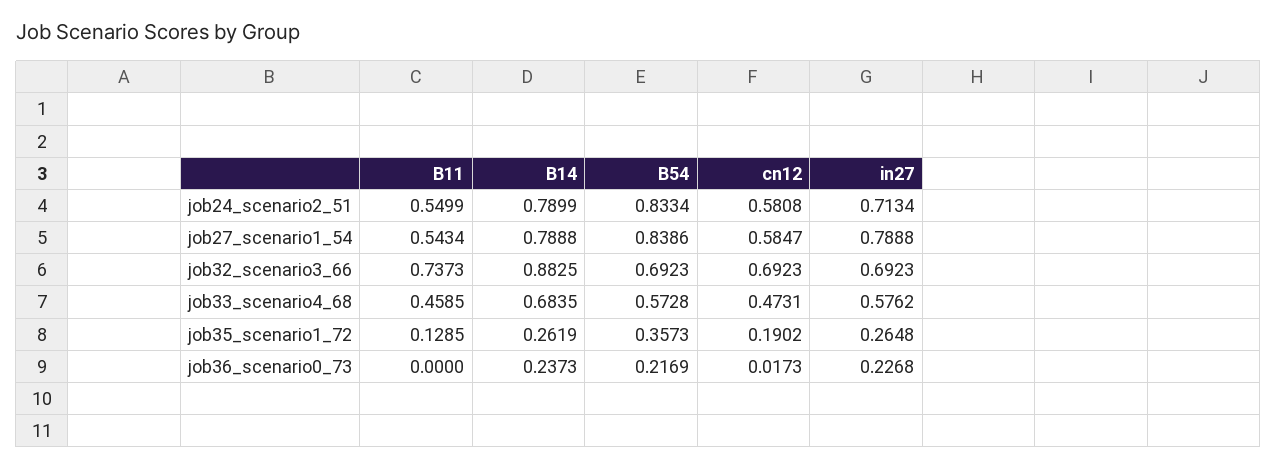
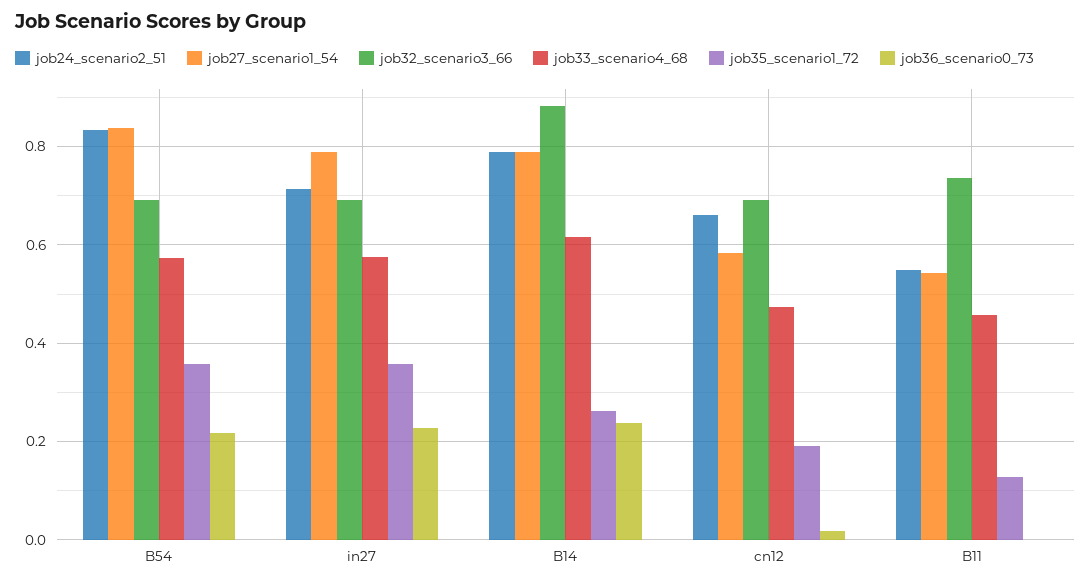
  {
    "job24_scenario2_51": {
      "B11": 0.5499,
      "B14": 0.7899,
      "B54": 0.8334,
-     "cn12": 0.5808,
+     "cn12": 0.66,
      "in27": 0.7134
    },
    "job27_scenario1_54": {
      "B11": 0.5434,
      "B14": 0.7888,
      "B54": 0.8386,
      "cn12": 0.5847,
      "in27": 0.7888
    },
    "job32_scenario3_66": {
      "B11": 0.7373,
      "B14": 0.8825,
      "B54": 0.6923,
      "cn12": 0.6923,
      "in27": 0.6923
    },
    "job33_scenario4_68": {
      "B11": 0.4585,
-     "B14": 0.6835,
+     "B14": 0.62,
      "B54": 0.5728,
      "cn12": 0.4731,
      "in27": 0.5762
    },
    "job35_scenario1_72": {
      "B11": 0.1285,
      "B14": 0.2619,
      "B54": 0.3573,
      "cn12": 0.1902,
-     "in27": 0.2648
+     "in27": 0.36
    },
    "job36_scenario0_73": {
      "B11": 0,
      "B14": 0.2373,
      "B54": 0.2169,
      "cn12": 0.0173,
      "in27": 0.2268
    }
  }

